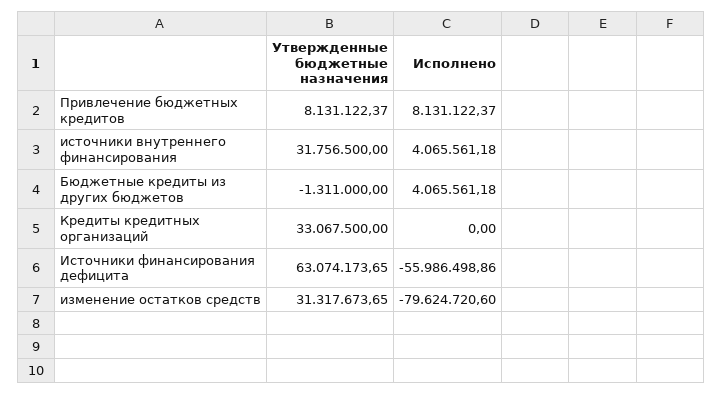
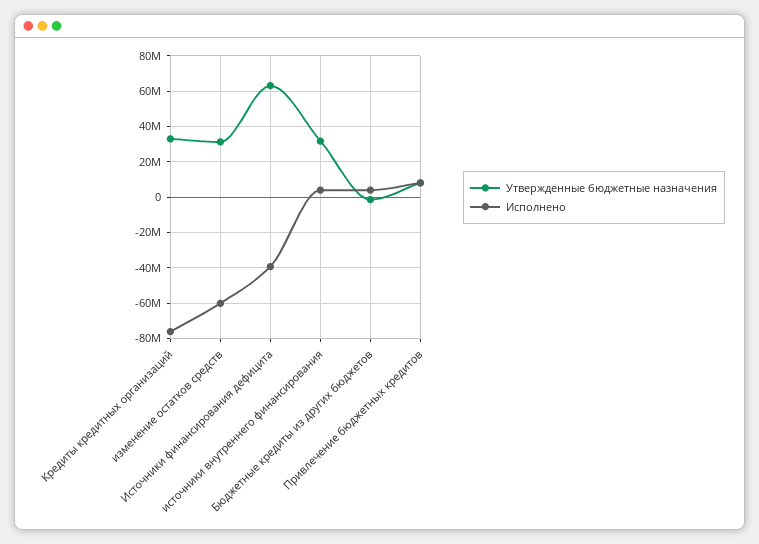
  {
    "Утвержденные бюджетные назначения": {
      "Привлечение бюджетных кредитов": 8131122.37,
      "источники внутреннего финансирования": 31756500,
      "Бюджетные кредиты из других бюджетов": -1311000,
      "Кредиты кредитных организаций": 33067500,
      "Источники финансирования дефицита": 63074173.65,
      "изменение остатков средств": 31317673.65
    },
    "Исполнено": {
      "Привлечение бюджетных кредитов": 8131122.37,
      "источники внутреннего финансирования": 4065561.18,
      "Бюджетные кредиты из других бюджетов": 4065561.18,
-     "Кредиты кредитных организаций": 0,
+     "Кредиты кредитных организаций": -75000000,
-     "Источники финансирования дефицита": -55986498.86,
+     "Источники финансирования дефицита": -40000000,
-     "изменение остатков средств": -79624720.6
+     "изменение остатков средств": -60000000
    }
  }

